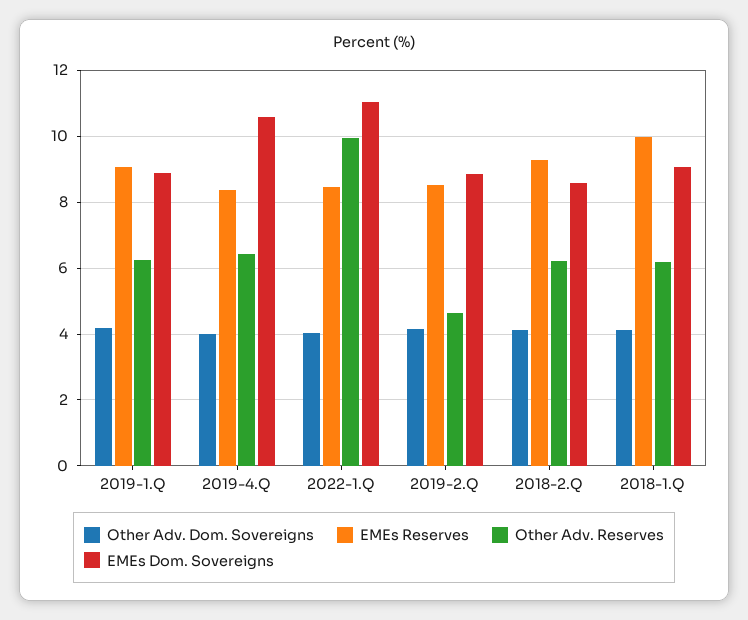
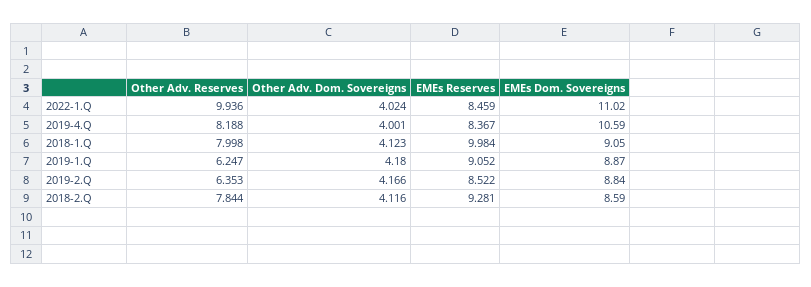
  {
    "Other Adv. Dom. Sovereigns": {
      "2019-1.Q": 4.18,
      "2019-4.Q": 4.001,
      "2022-1.Q": 4.024,
      "2019-2.Q": 4.166,
      "2018-2.Q": 4.116,
      "2018-1.Q": 4.123
    },
    "EMEs Reserves": {
      "2019-1.Q": 9.052,
      "2019-4.Q": 8.367,
      "2022-1.Q": 8.459,
      "2019-2.Q": 8.522,
      "2018-2.Q": 9.281,
      "2018-1.Q": 9.984
    },
    "Other Adv. Reserves": {
      "2019-1.Q": 6.247,
-     "2019-4.Q": 6.4,
+     "2019-4.Q": 8.188,
      "2022-1.Q": 9.936,
-     "2019-2.Q": 4.6,
+     "2019-2.Q": 6.353,
-     "2018-2.Q": 6.2,
+     "2018-2.Q": 7.844,
-     "2018-1.Q": 6.2
+     "2018-1.Q": 7.998
    },
    "EMEs Dom. Sovereigns": {
      "2019-1.Q": 8.87,
      "2019-4.Q": 10.59,
      "2022-1.Q": 11.02,
      "2019-2.Q": 8.84,
      "2018-2.Q": 8.59,
      "2018-1.Q": 9.05
    }
  }

